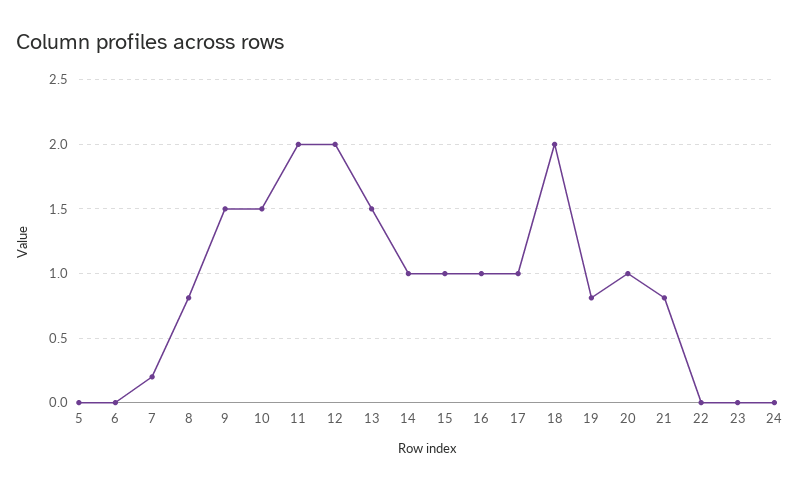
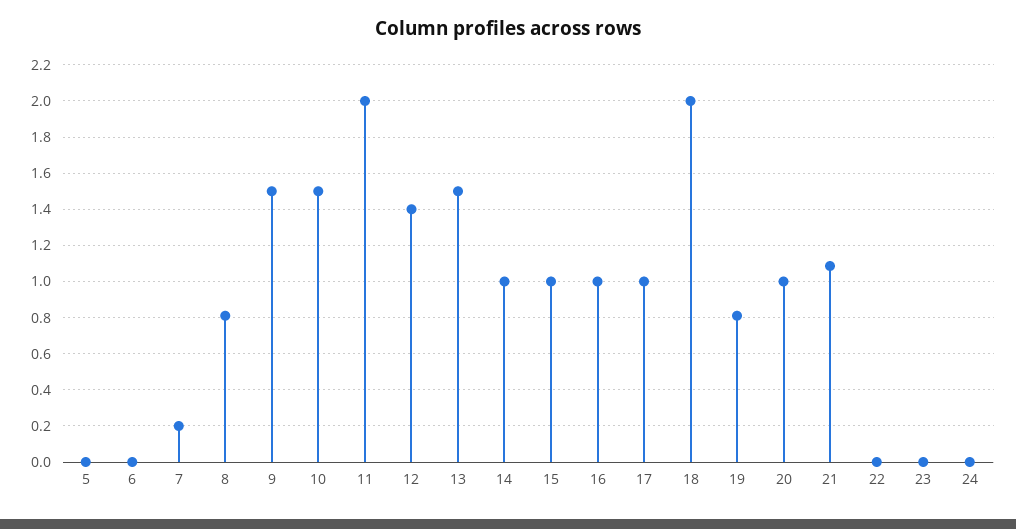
  {
    "5": 0,
    "6": 0,
    "7": 0.2,
    "8": 0.8,
    "9": 1.5,
    "10": 1.5,
    "11": 2,
-   "12": 2,
+   "12": 1.4,
    "13": 1.5,
    "14": 1,
    "15": 1,
    "16": 1,
    "17": 1,
    "18": 2,
    "19": 0.8,
    "20": 1,
-   "21": 0.8,
+   "21": 1.1,
    "22": 0,
    "23": 0,
    "24": 0
  }

